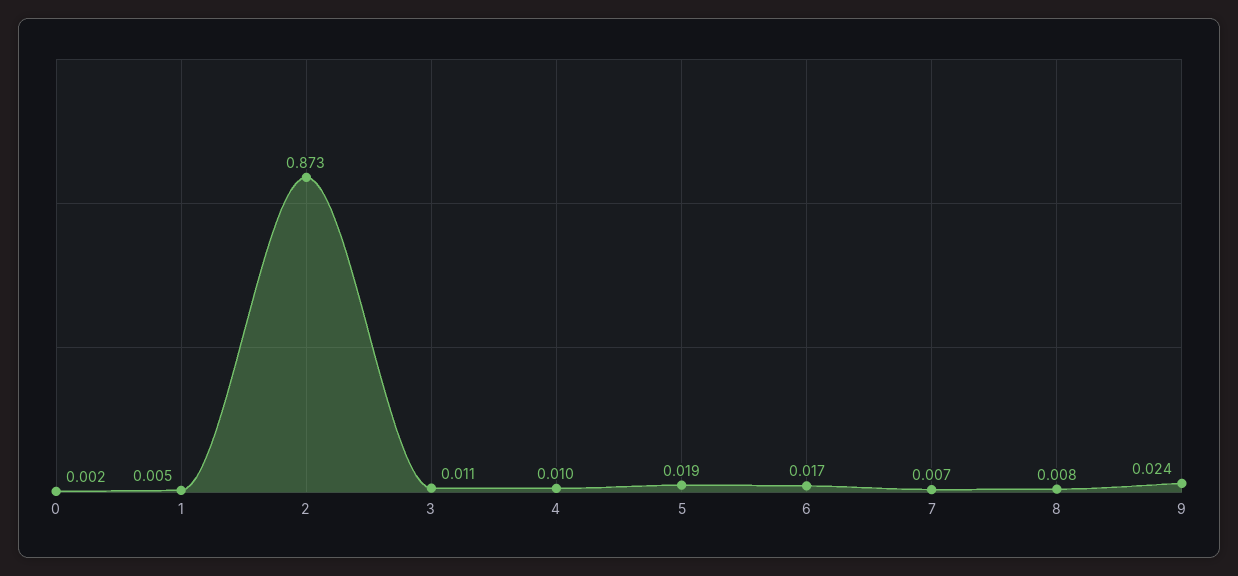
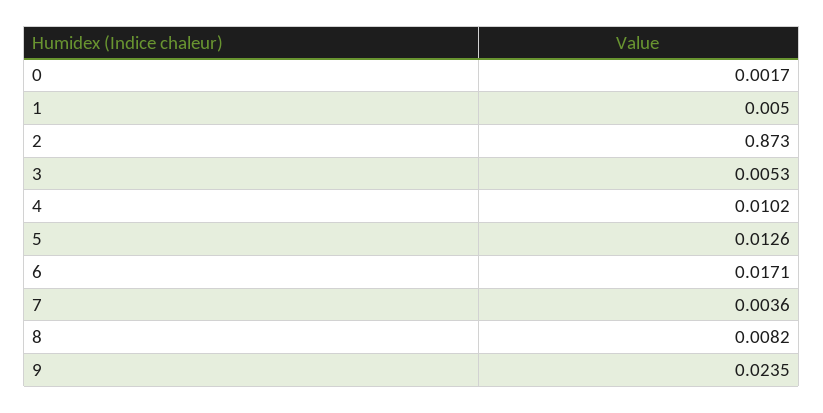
  {
    "0": 0.0017,
    "1": 0.005,
    "2": 0.873,
-   "3": 0.011,
+   "3": 0.0053,
    "4": 0.0102,
-   "5": 0.019,
+   "5": 0.0126,
    "6": 0.0171,
-   "7": 0.007,
+   "7": 0.0036,
    "8": 0.0082,
    "9": 0.0235
  }

